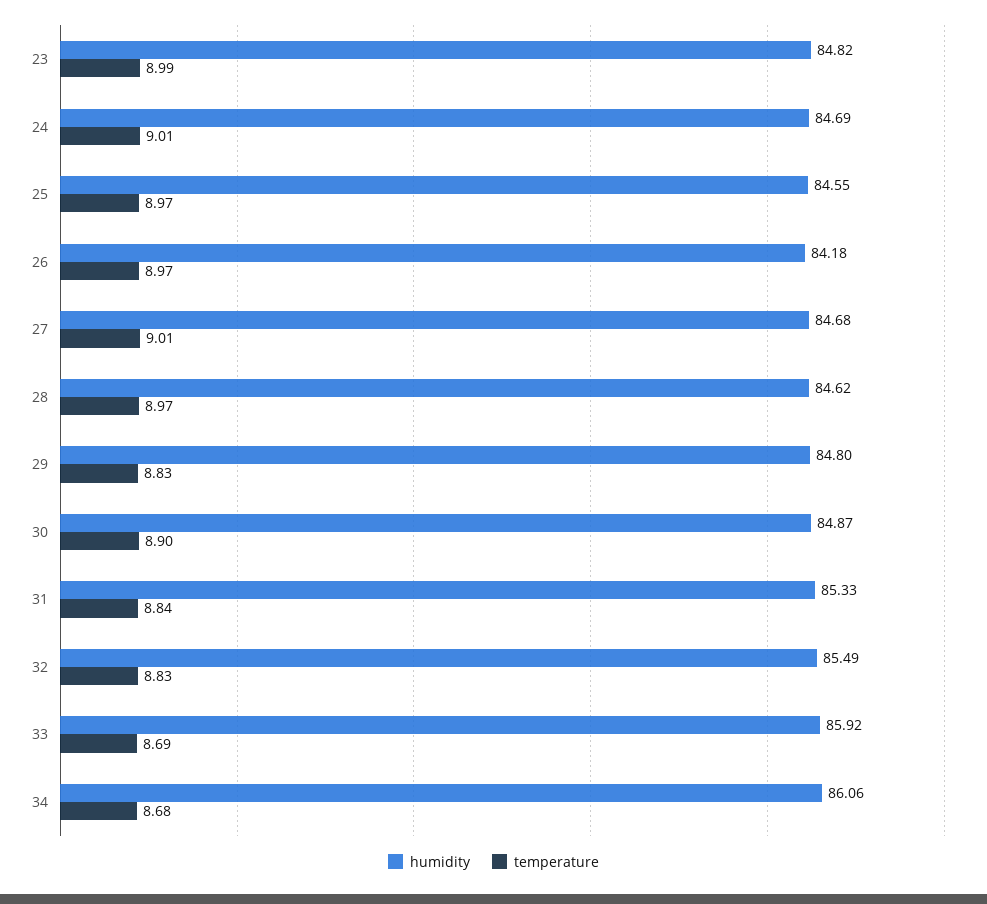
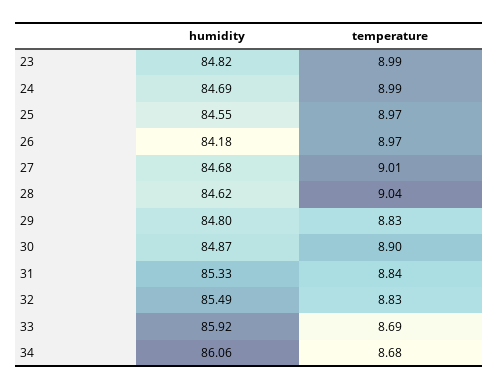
  {
    "humidity": {
      "23": 84.82,
      "24": 84.69,
      "25": 84.55,
      "26": 84.18,
      "27": 84.68,
      "28": 84.62,
      "29": 84.8,
      "30": 84.87,
      "31": 85.33,
      "32": 85.49,
      "33": 85.92,
      "34": 86.06
    },
    "temperature": {
      "23": 8.99,
-     "24": 9.01,
+     "24": 8.99,
      "25": 8.97,
      "26": 8.97,
      "27": 9.01,
-     "28": 8.97,
+     "28": 9.04,
      "29": 8.83,
      "30": 8.9,
      "31": 8.84,
      "32": 8.83,
      "33": 8.69,
      "34": 8.68
    }
  }

